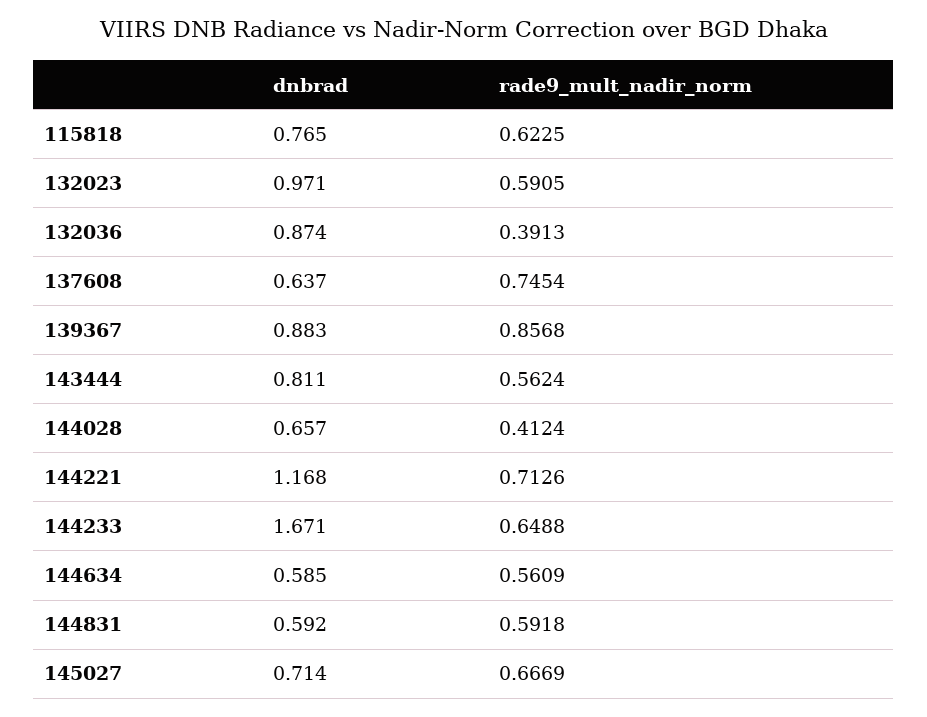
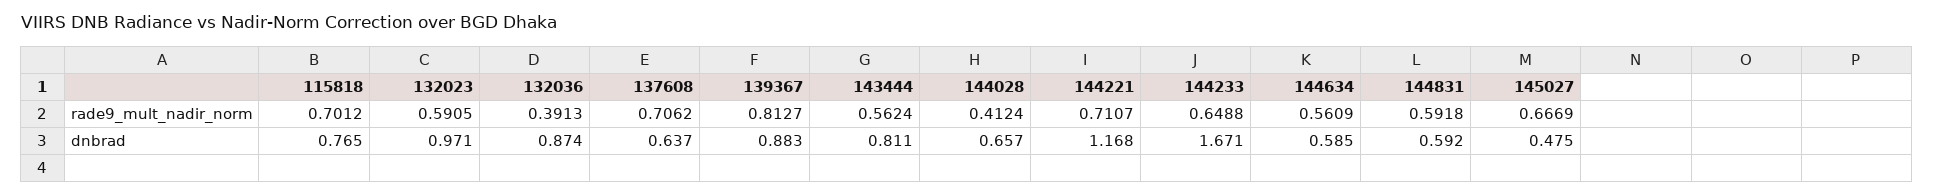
  {
    "dnbrad": {
      "115818": 0.765,
      "132023": 0.971,
      "132036": 0.874,
      "137608": 0.637,
      "139367": 0.883,
      "143444": 0.811,
      "144028": 0.657,
      "144221": 1.168,
      "144233": 1.671,
      "144634": 0.585,
      "144831": 0.592,
-     "145027": 0.714
+     "145027": 0.475
    },
    "rade9_mult_nadir_norm": {
-     "115818": 0.6225,
+     "115818": 0.7012,
      "132023": 0.5905,
      "132036": 0.3913,
-     "137608": 0.7454,
+     "137608": 0.7062,
-     "139367": 0.8568,
+     "139367": 0.8127,
      "143444": 0.5624,
      "144028": 0.4124,
-     "144221": 0.7126,
+     "144221": 0.7107,
      "144233": 0.6488,
      "144634": 0.5609,
      "144831": 0.5918,
      "145027": 0.6669
    }
  }

